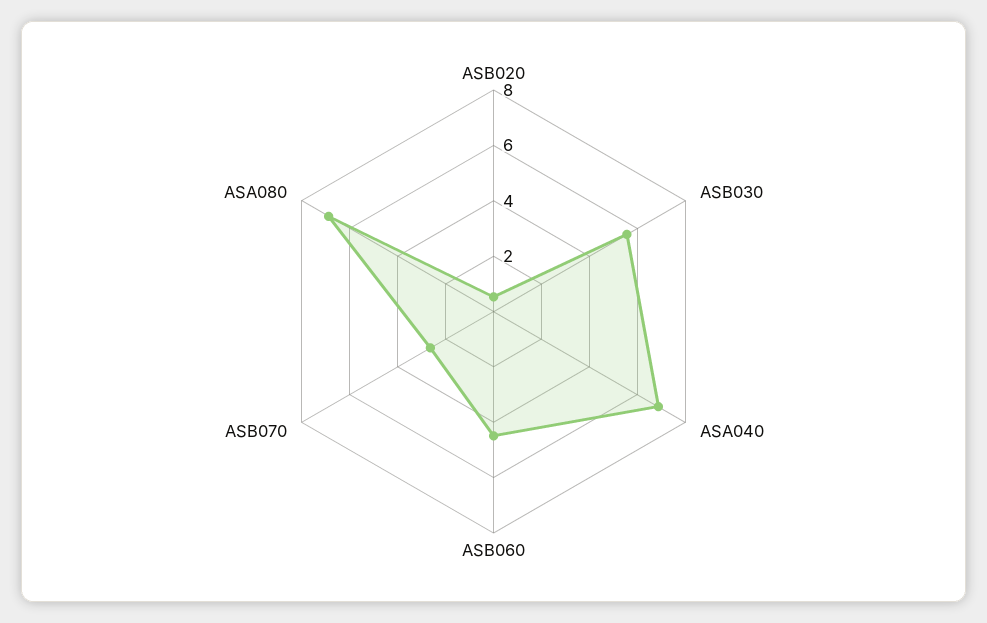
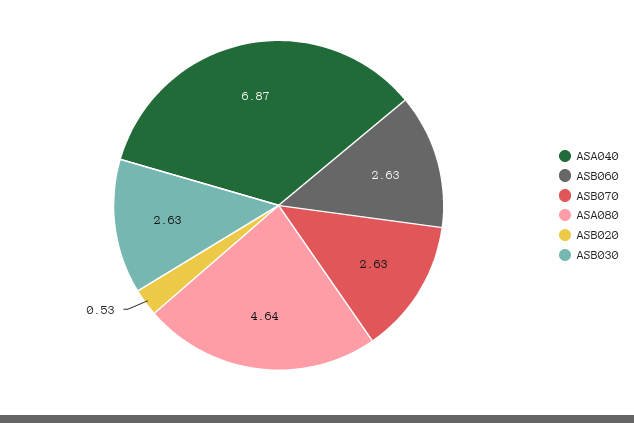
  {
    "ASB020": 0.53,
-   "ASB030": 5.5,
+   "ASB030": 2.63,
    "ASA040": 6.87,
-   "ASB060": 4.5,
+   "ASB060": 2.63,
    "ASB070": 2.63,
-   "ASA080": 7
+   "ASA080": 4.64
  }

